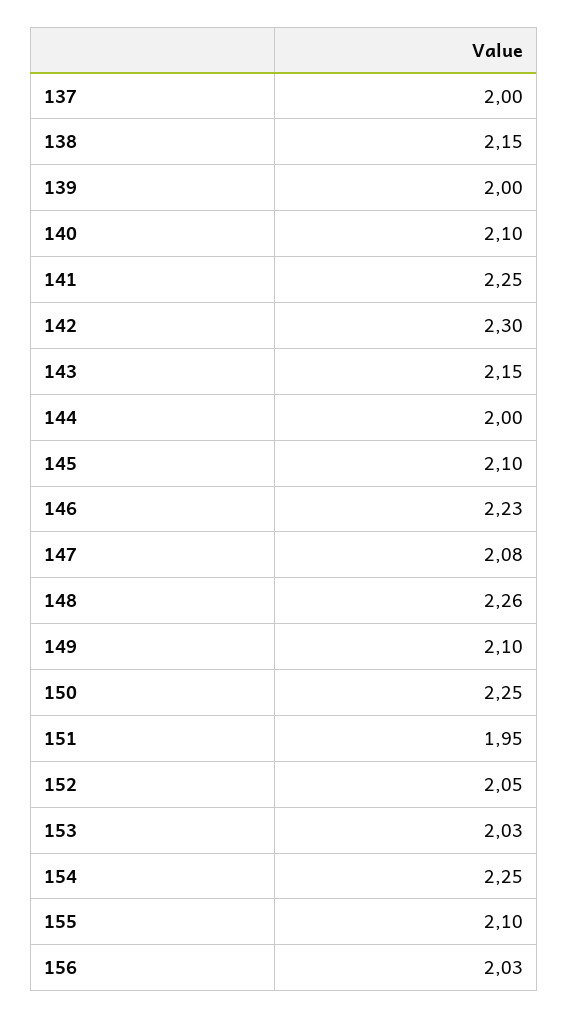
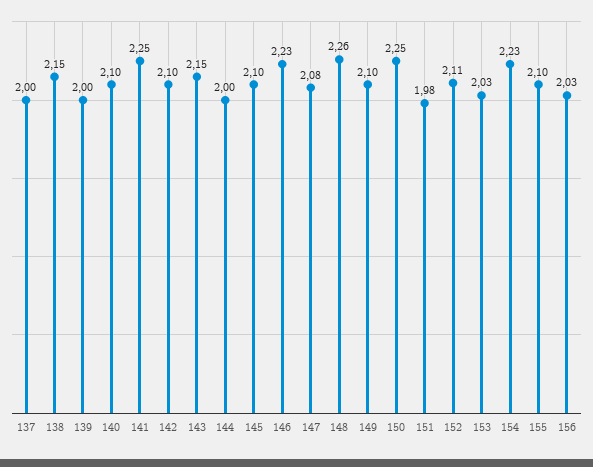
  {
    "137": 2,
    "138": 2.15,
    "139": 2,
    "140": 2.1,
    "141": 2.25,
-   "142": 2.3,
+   "142": 2.1,
    "143": 2.15,
    "144": 2,
    "145": 2.1,
    "146": 2.23,
    "147": 2.08,
    "148": 2.26,
    "149": 2.1,
    "150": 2.25,
-   "151": 1.95,
+   "151": 1.98,
-   "152": 2.05,
+   "152": 2.11,
    "153": 2.03,
-   "154": 2.25,
+   "154": 2.23,
    "155": 2.1,
    "156": 2.03
  }

